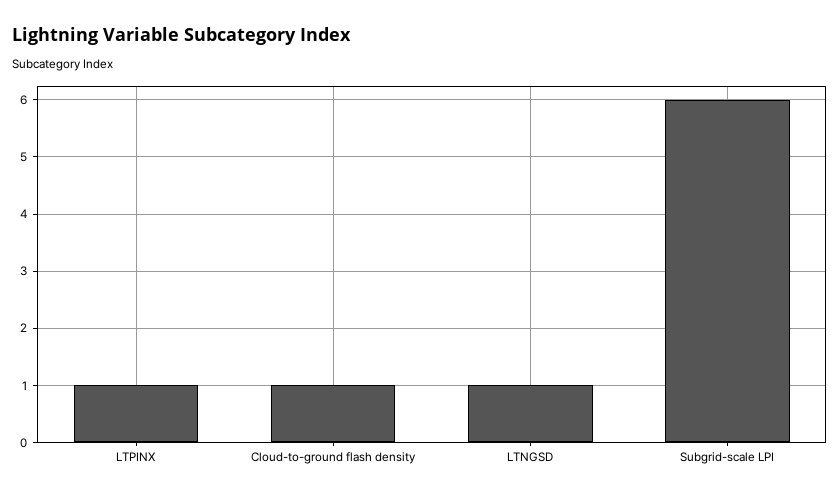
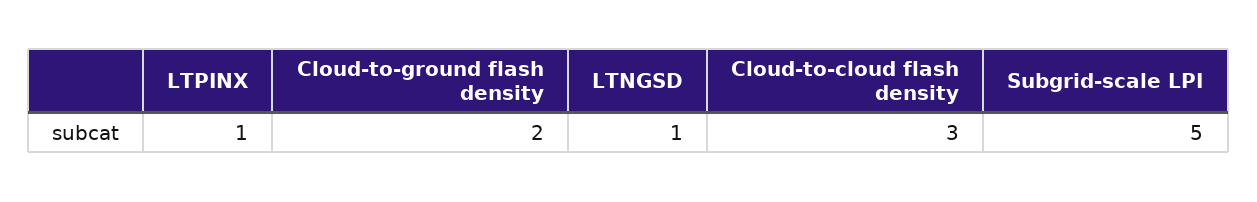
  {
    "LTPINX": 1,
-   "Cloud-to-ground flash density": 1,
+   "Cloud-to-ground flash density": 2,
    "LTNGSD": 1,
-   "Subgrid-scale LPI": 6
+   "Subgrid-scale LPI": 5,
+   "Cloud-to-cloud flash density": 3
  }

